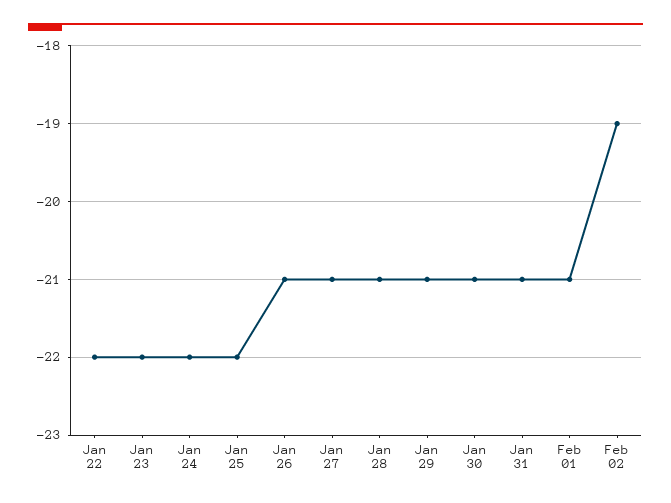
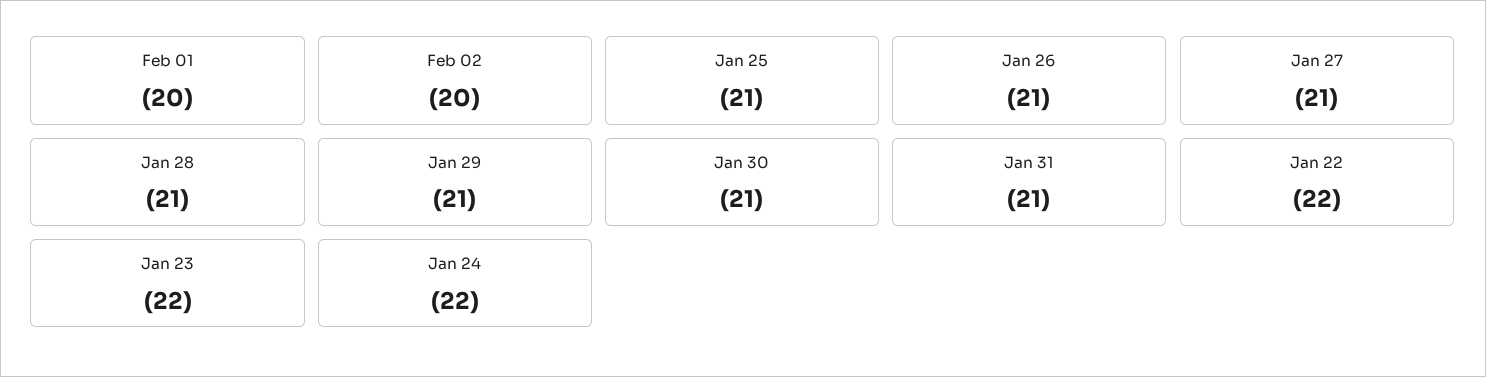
  {
    "Jan 22": -22,
    "Jan 23": -22,
    "Jan 24": -22,
-   "Jan 25": -22,
+   "Jan 25": -21,
    "Jan 26": -21,
    "Jan 27": -21,
    "Jan 28": -21,
    "Jan 29": -21,
    "Jan 30": -21,
    "Jan 31": -21,
-   "Feb 01": -21,
+   "Feb 01": -20,
-   "Feb 02": -19
+   "Feb 02": -20
  }

